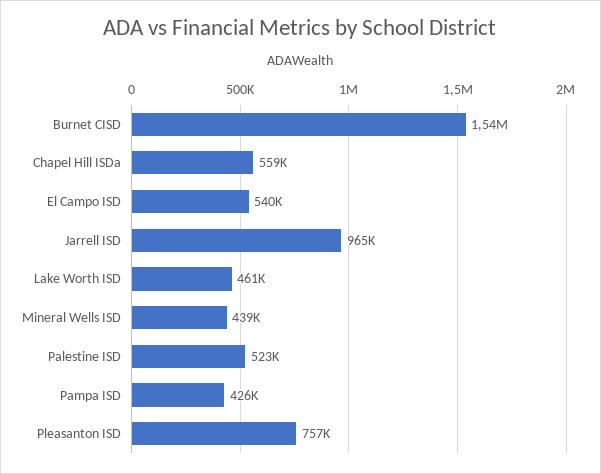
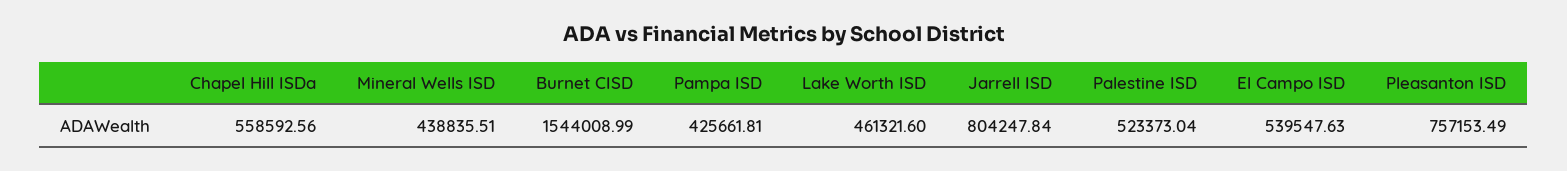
  {
    "Burnet CISD": 1544008.99,
    "Chapel Hill ISDa": 558592.56,
    "El Campo ISD": 539547.63,
-   "Jarrell ISD": 965000,
+   "Jarrell ISD": 804247.84,
    "Lake Worth ISD": 461321.6,
    "Mineral Wells ISD": 438835.51,
    "Palestine ISD": 523373.04,
    "Pampa ISD": 425661.81,
    "Pleasanton ISD": 757153.49
  }

